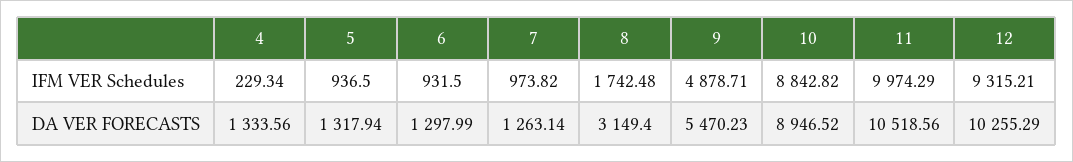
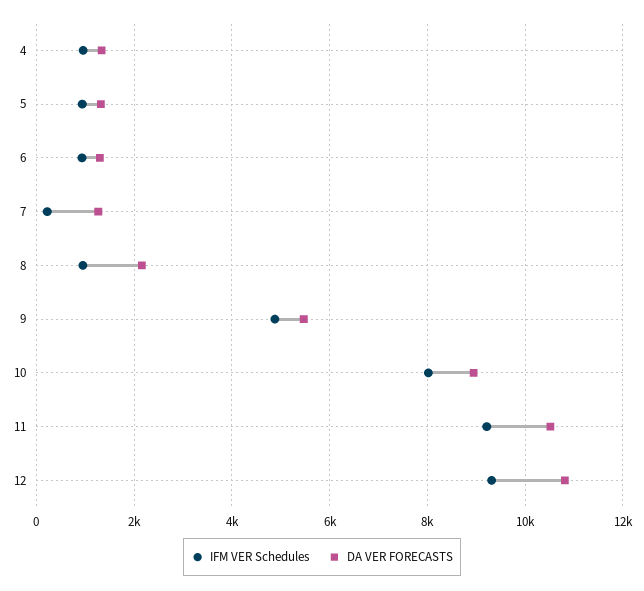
  {
    "IFM VER Schedules": {
-     "4": 229.34,
+     "4": 1000,
      "5": 936.5,
      "6": 931.5,
-     "7": 973.82,
+     "7": 200,
-     "8": 1742.48,
+     "8": 1000,
      "9": 4878.71,
-     "10": 8842.82,
+     "10": 8000,
-     "11": 9974.29,
+     "11": 9200,
      "12": 9315.21
    },
    "DA VER FORECASTS": {
      "4": 1333.56,
      "5": 1317.94,
      "6": 1297.99,
      "7": 1263.14,
-     "8": 3149.4,
+     "8": 2200,
      "9": 5470.23,
      "10": 8946.52,
      "11": 10518.56,
-     "12": 10255.29
+     "12": 10800
    }
  }

